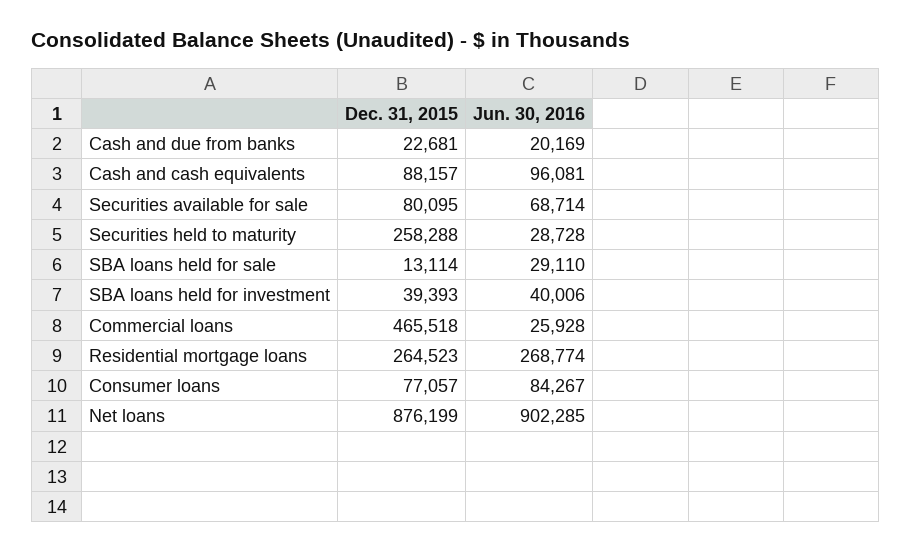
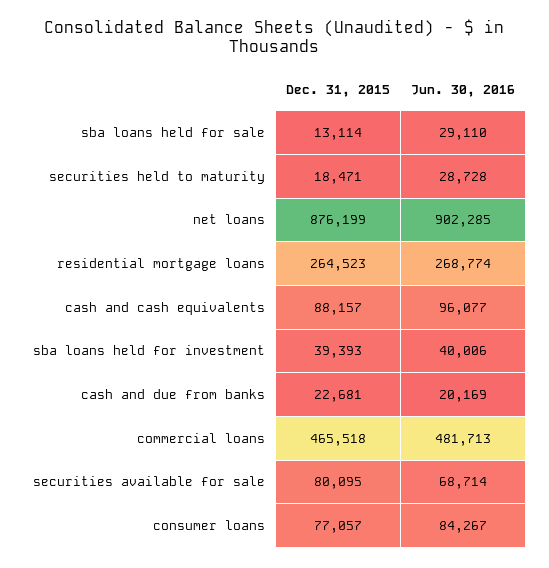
  {
    "Dec. 31, 2015": {
      "Cash and due from banks": 22681,
      "Cash and cash equivalents": 88157,
      "Securities available for sale": 80095,
-     "Securities held to maturity": 258288,
+     "Securities held to maturity": 18471,
      "SBA loans held for sale": 13114,
      "SBA loans held for investment": 39393,
      "Commercial loans": 465518,
      "Residential mortgage loans": 264523,
      "Consumer loans": 77057,
      "Net loans": 876199
    },
    "Jun. 30, 2016": {
      "Cash and due from banks": 20169,
-     "Cash and cash equivalents": 96081,
+     "Cash and cash equivalents": 96077,
      "Securities available for sale": 68714,
      "Securities held to maturity": 28728,
      "SBA loans held for sale": 29110,
      "SBA loans held for investment": 40006,
-     "Commercial loans": 25928,
+     "Commercial loans": 481713,
      "Residential mortgage loans": 268774,
      "Consumer loans": 84267,
      "Net loans": 902285
    }
  }

